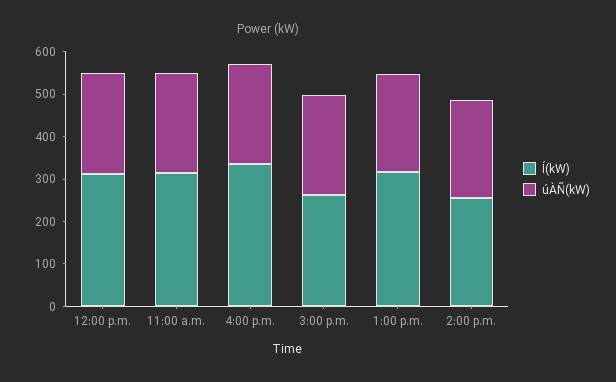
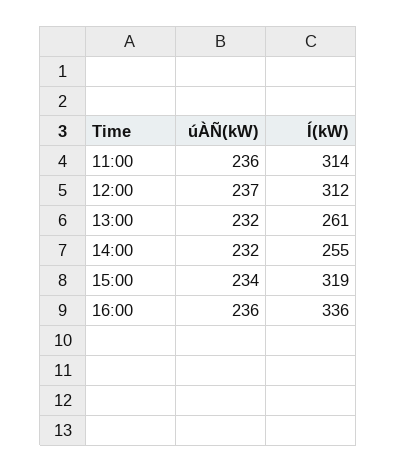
  {
    "Í(kW)": {
      "12:00 p.m.": 312,
      "11:00 a.m.": 314,
      "4:00 p.m.": 336,
-     "3:00 p.m.": 260,
+     "3:00 p.m.": 319,
-     "1:00 p.m.": 320,
+     "1:00 p.m.": 261,
      "2:00 p.m.": 255
    },
    "úÀÑ(kW)": {
      "12:00 p.m.": 237,
      "11:00 a.m.": 236,
      "4:00 p.m.": 236,
      "3:00 p.m.": 234,
      "1:00 p.m.": 232,
      "2:00 p.m.": 232
    }
  }

